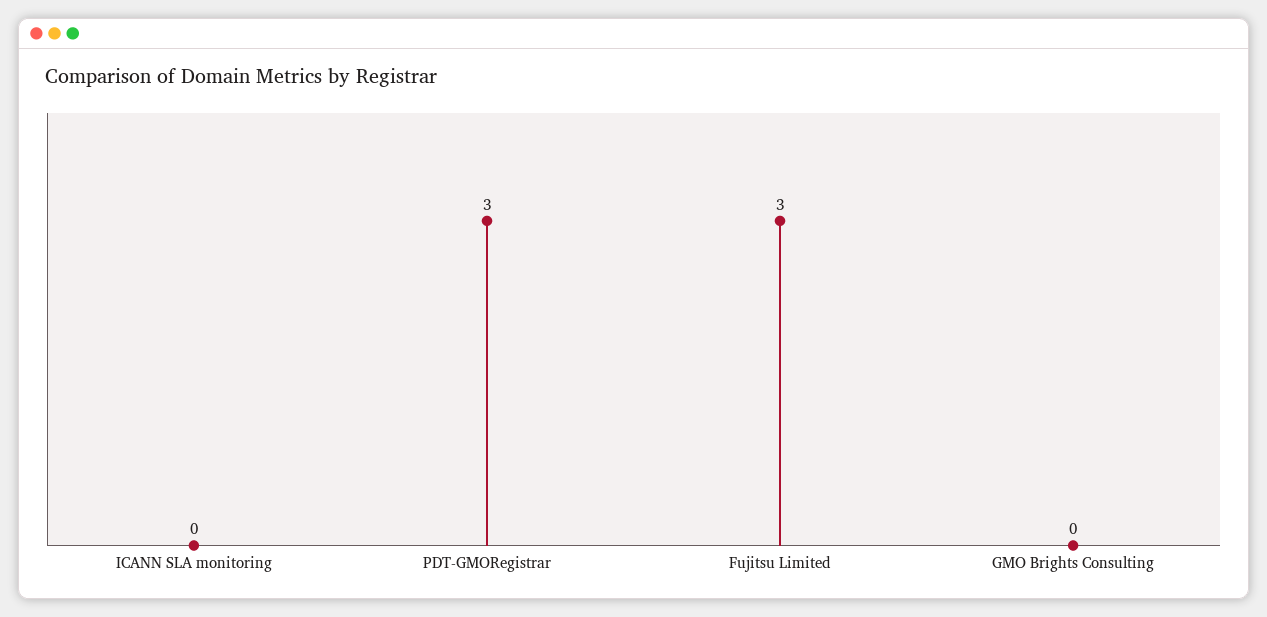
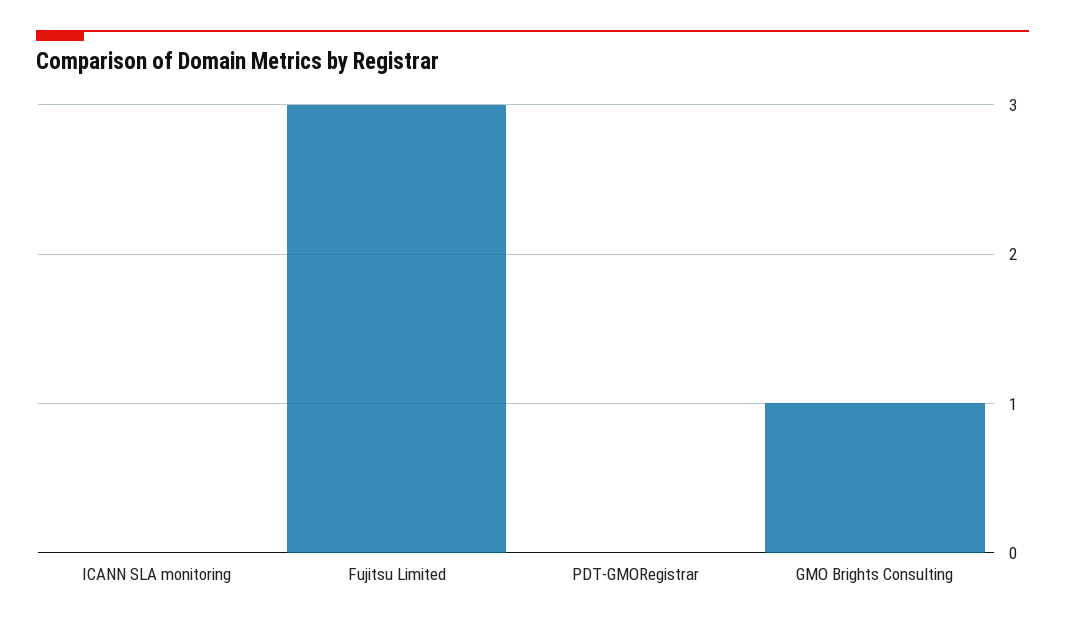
  {
    "ICANN SLA monitoring": 0,
-   "PDT-GMORegistrar": 3,
+   "PDT-GMORegistrar": 0,
    "Fujitsu Limited": 3,
-   "GMO Brights Consulting": 0
+   "GMO Brights Consulting": 1
  }

